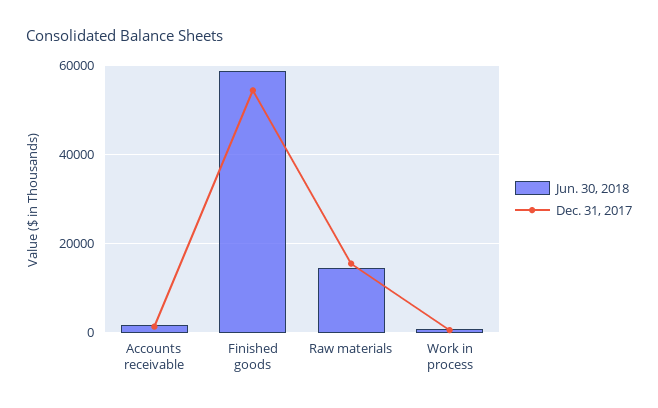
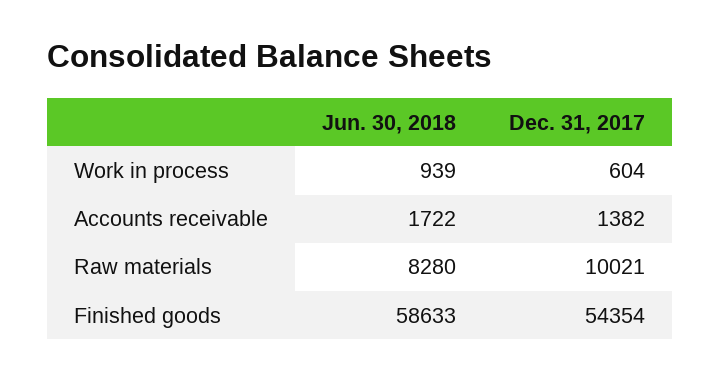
  {
    "Jun. 30, 2018": {
      "Accounts receivable": 1722,
      "Finished goods": 58633,
-     "Raw materials": 14000,
+     "Raw materials": 8280,
      "Work in process": 939
    },
    "Dec. 31, 2017": {
      "Accounts receivable": 1382,
      "Finished goods": 54354,
-     "Raw materials": 16000,
+     "Raw materials": 10021,
      "Work in process": 604
    }
  }

